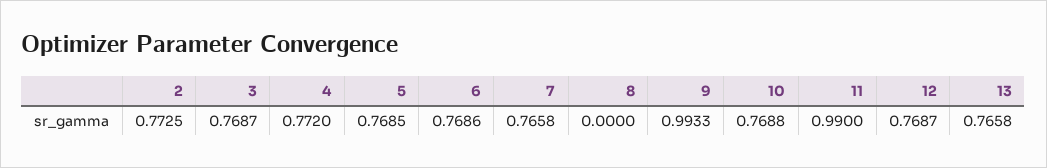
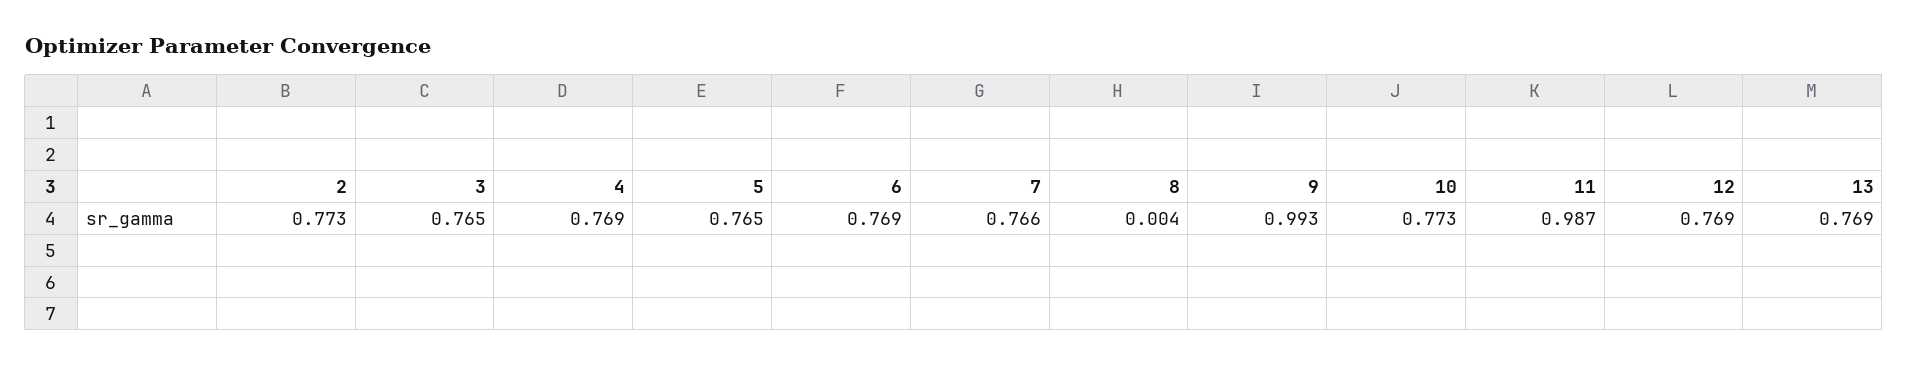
  {
    "2": 0.7725,
-   "3": 0.7687,
+   "3": 0.765,
-   "4": 0.772,
+   "4": 0.769,
-   "5": 0.7685,
+   "5": 0.765,
    "6": 0.7686,
    "7": 0.7658,
-   "8": 0,
+   "8": 0.004,
    "9": 0.9933,
-   "10": 0.7688,
+   "10": 0.773,
-   "11": 0.99,
+   "11": 0.987,
    "12": 0.7687,
-   "13": 0.7658
+   "13": 0.769
  }

